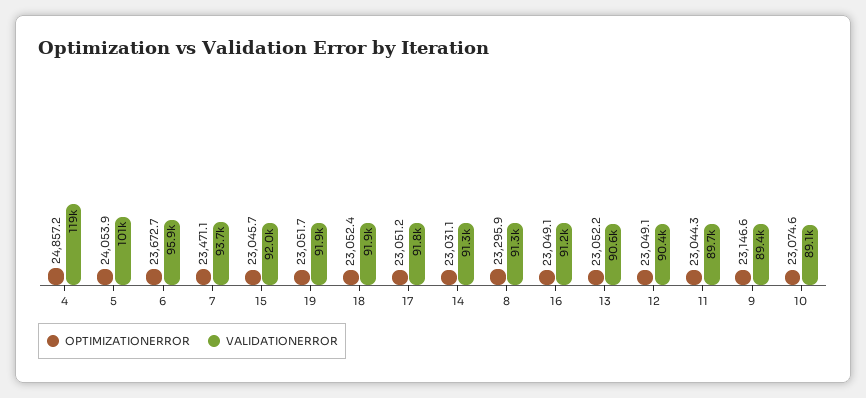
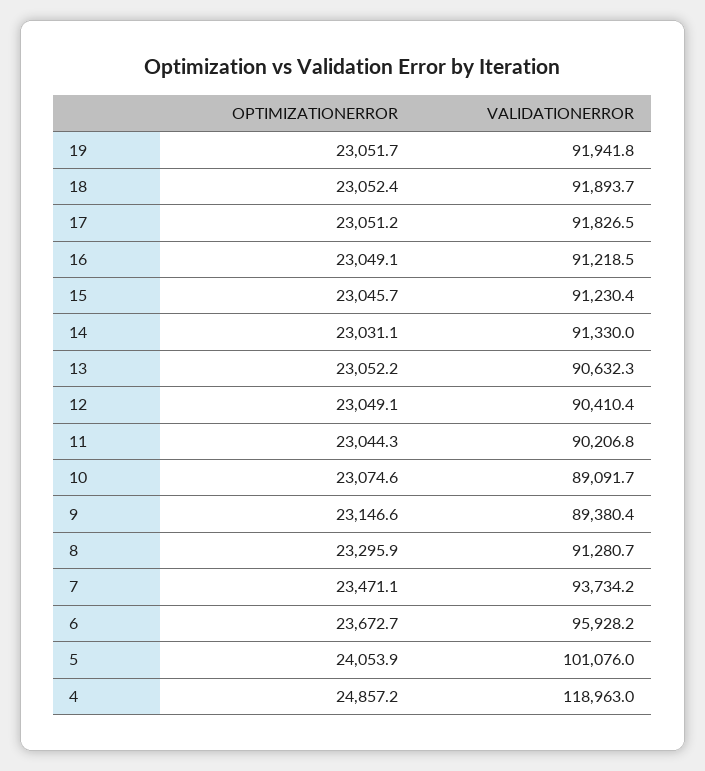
  {
    "OPTIMIZATIONERROR": {
      "4": 24857.2,
      "5": 24053.9,
      "6": 23672.7,
      "7": 23471.1,
      "15": 23045.7,
      "19": 23051.7,
      "18": 23052.4,
      "17": 23051.2,
      "14": 23031.1,
      "8": 23295.9,
      "16": 23049.1,
      "13": 23052.2,
      "12": 23049.1,
      "11": 23044.3,
      "9": 23146.6,
      "10": 23074.6
    },
    "VALIDATIONERROR": {
      "4": 118963,
      "5": 101076,
      "6": 95928.2,
      "7": 93734.2,
-     "15": 92000,
+     "15": 91230.4,
      "19": 91941.8,
      "18": 91893.7,
      "17": 91826.5,
      "14": 91330,
      "8": 91280.7,
      "16": 91218.5,
      "13": 90632.3,
      "12": 90410.4,
-     "11": 89700,
+     "11": 90206.8,
      "9": 89380.4,
      "10": 89091.7
    }
  }

